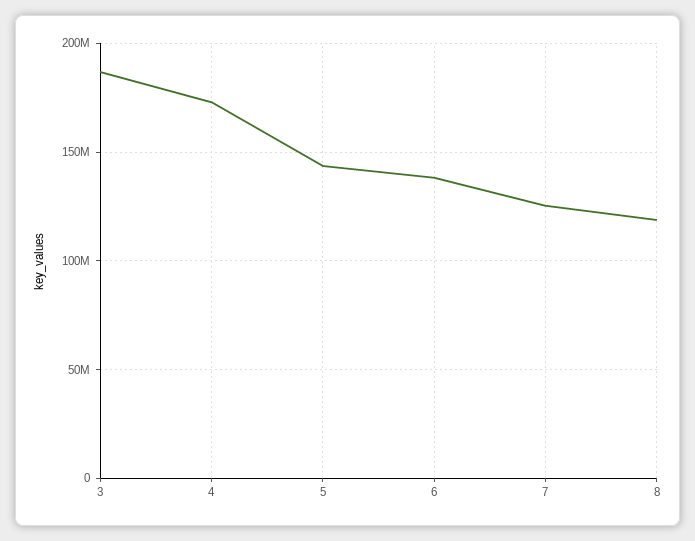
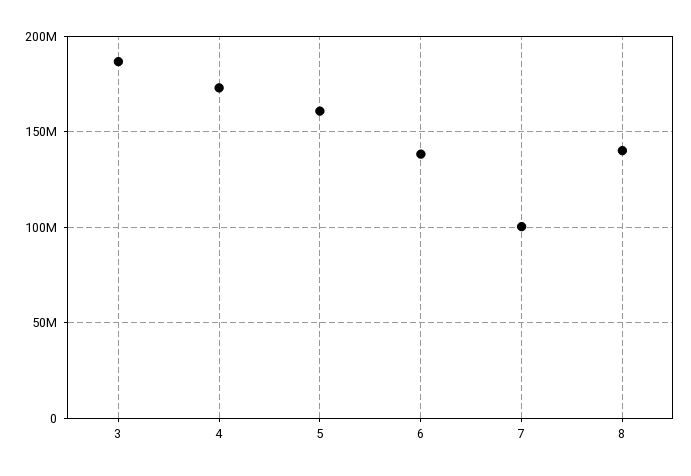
  {
    "3": 185000000,
    "4": 175000000,
-   "5": 145000000,
+   "5": 160000000,
    "6": 140000000,
-   "7": 125000000,
+   "7": 100000000,
-   "8": 120000000
+   "8": 140000000
  }

